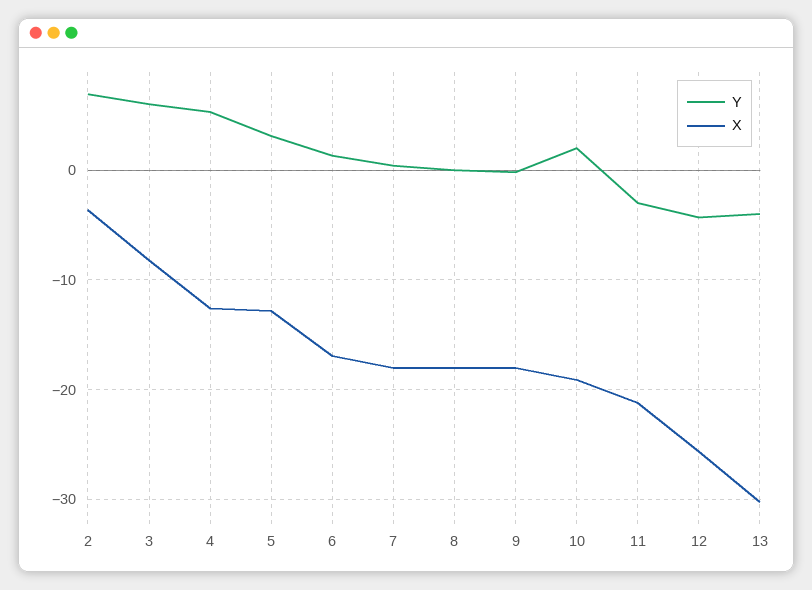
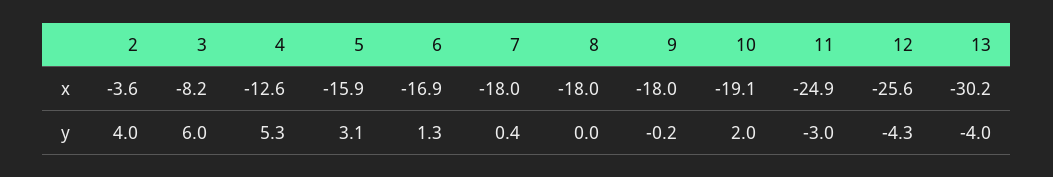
  {
    "Y": {
-     "2": 7,
+     "2": 4,
      "3": 6,
      "4": 5.3,
      "5": 3.1,
      "6": 1.3,
      "7": 0.4,
      "8": 0,
      "9": -0.2,
      "10": 2,
      "11": -3,
      "12": -4.3,
      "13": -4
    },
    "X": {
      "2": -3.6,
      "3": -8.2,
      "4": -12.6,
-     "5": -13,
+     "5": -15.9,
      "6": -16.9,
      "7": -18,
      "8": -18,
      "9": -18,
      "10": -19.1,
-     "11": -21,
+     "11": -24.9,
      "12": -25.6,
      "13": -30.2
    }
  }

